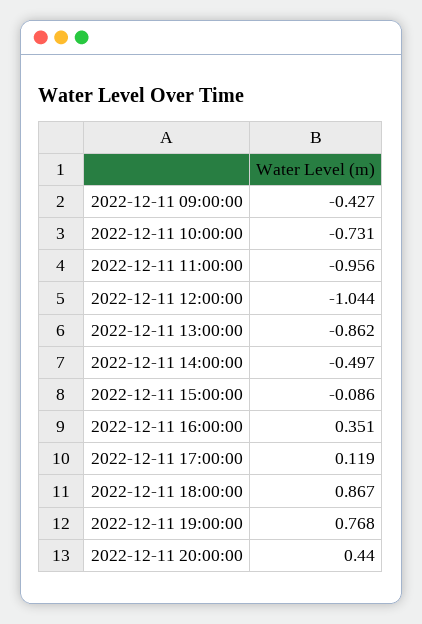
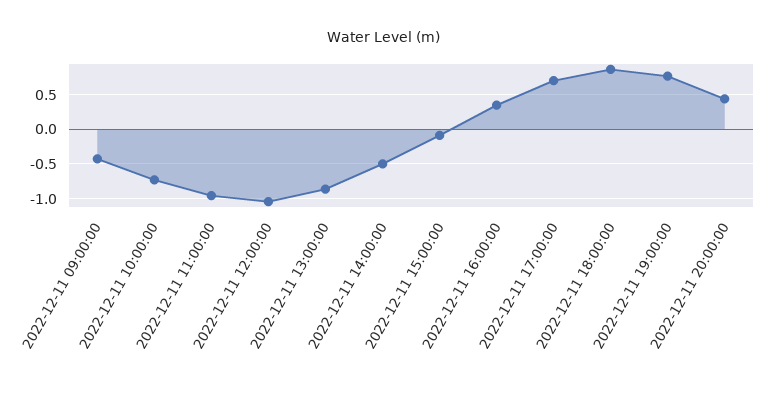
  {
    "2022-12-11 09:00:00": -0.427,
    "2022-12-11 10:00:00": -0.731,
    "2022-12-11 11:00:00": -0.956,
    "2022-12-11 12:00:00": -1.044,
    "2022-12-11 13:00:00": -0.862,
    "2022-12-11 14:00:00": -0.497,
    "2022-12-11 15:00:00": -0.086,
    "2022-12-11 16:00:00": 0.351,
-   "2022-12-11 17:00:00": 0.119,
+   "2022-12-11 17:00:00": 0.7,
    "2022-12-11 18:00:00": 0.867,
    "2022-12-11 19:00:00": 0.768,
    "2022-12-11 20:00:00": 0.44
  }

